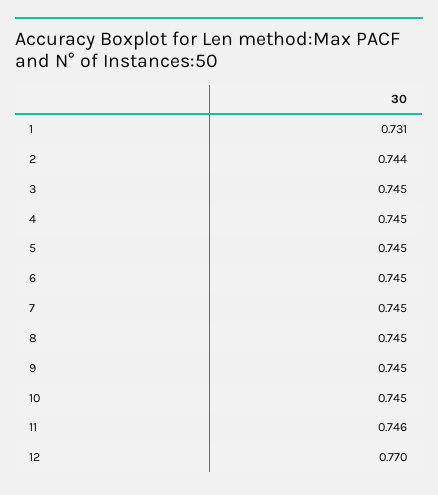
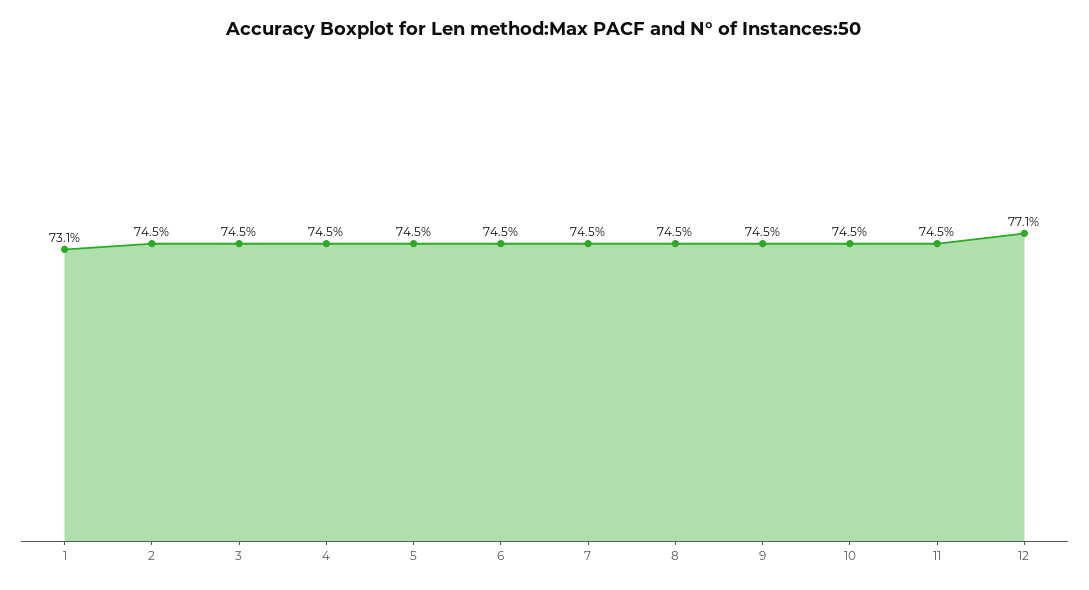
  {
    "1": 0.731,
-   "2": 0.744,
+   "2": 0.745,
    "3": 0.745,
    "4": 0.745,
    "5": 0.745,
    "6": 0.745,
    "7": 0.745,
    "8": 0.745,
    "9": 0.745,
    "10": 0.745,
-   "11": 0.746,
+   "11": 0.745,
-   "12": 0.77
+   "12": 0.771
  }

